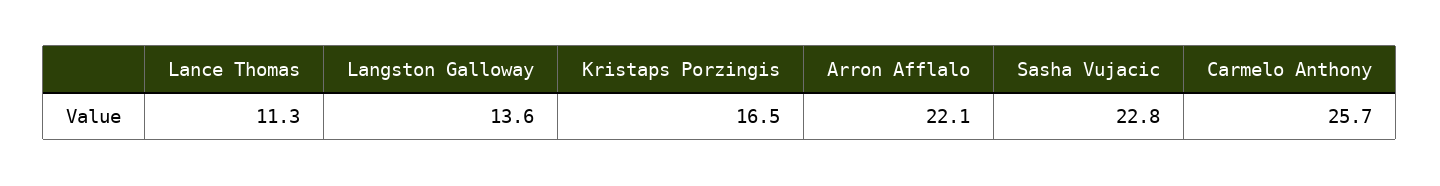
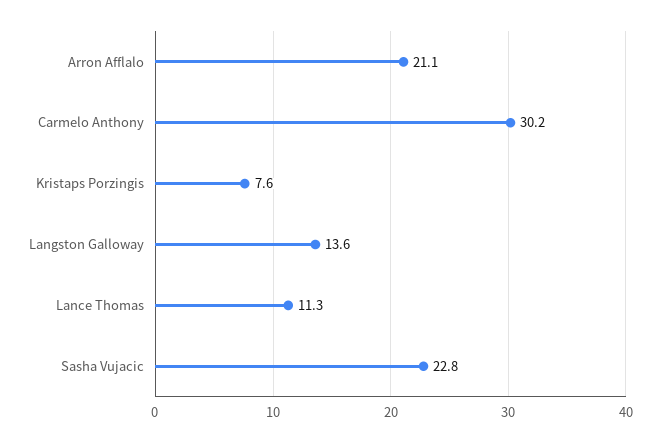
  {
    "Lance Thomas": 11.3,
    "Langston Galloway": 13.6,
-   "Kristaps Porzingis": 16.5,
+   "Kristaps Porzingis": 7.6,
-   "Arron Afflalo": 22.1,
+   "Arron Afflalo": 21.1,
    "Sasha Vujacic": 22.8,
-   "Carmelo Anthony": 25.7
+   "Carmelo Anthony": 30.2
  }

